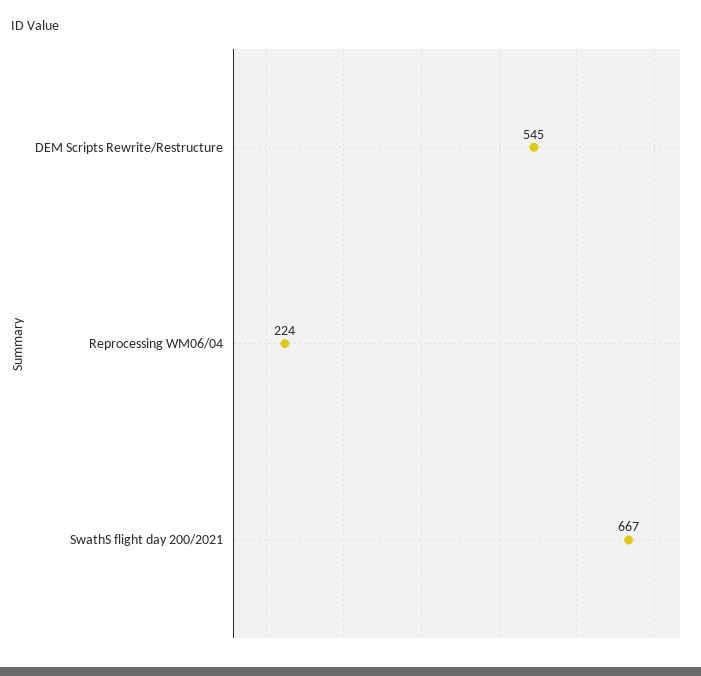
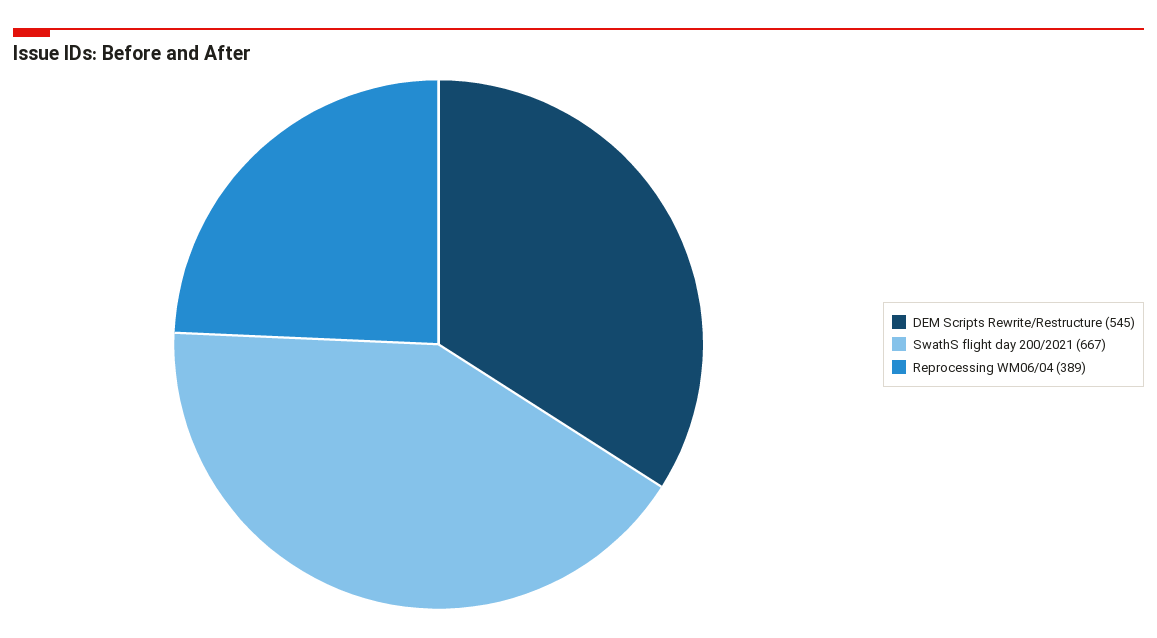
  {
    "DEM Scripts Rewrite/Restructure": 545,
-   "Reprocessing WM06/04": 224,
+   "Reprocessing WM06/04": 389,
    "SwathS flight day 200/2021": 667
  }

